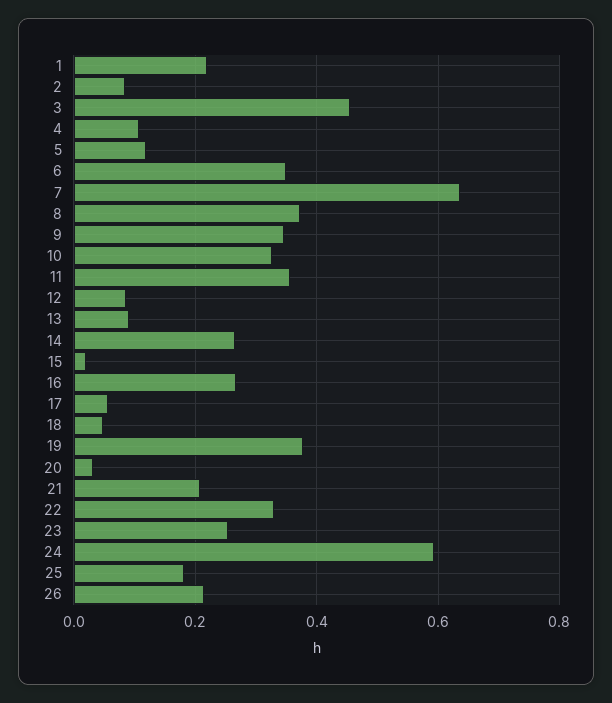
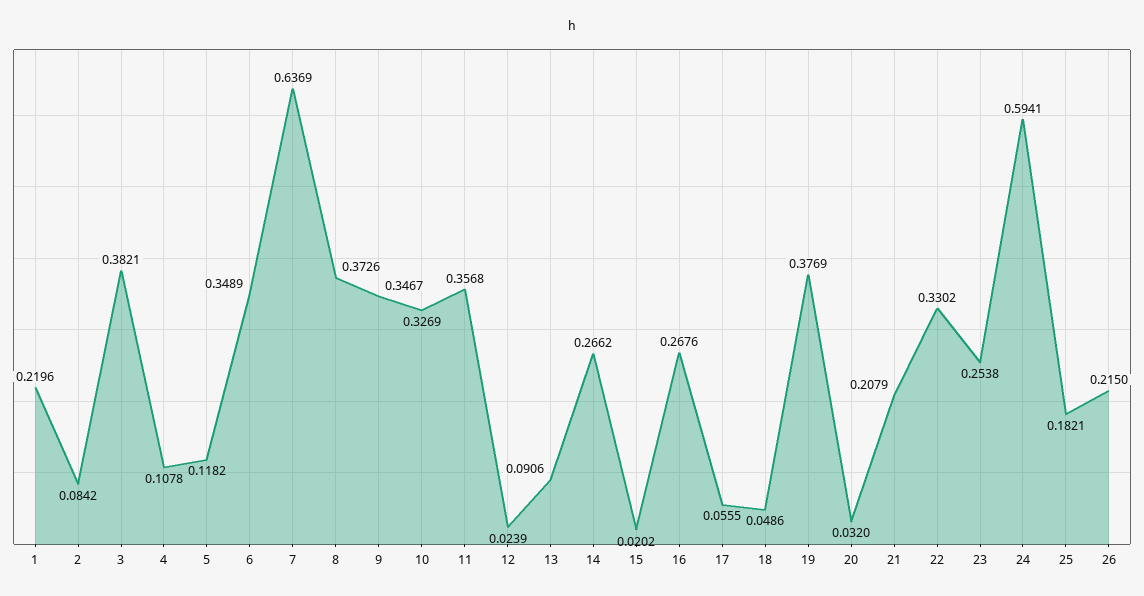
  {
    "1": 0.2196,
    "2": 0.0842,
-   "3": 0.46,
+   "3": 0.3821,
    "4": 0.1078,
    "5": 0.1182,
    "6": 0.3489,
    "7": 0.6369,
    "8": 0.3726,
    "9": 0.3467,
    "10": 0.3269,
    "11": 0.3568,
-   "12": 0.08,
+   "12": 0.0239,
    "13": 0.0906,
    "14": 0.2662,
    "15": 0.0202,
    "16": 0.2676,
    "17": 0.0555,
    "18": 0.0486,
    "19": 0.3769,
    "20": 0.032,
    "21": 0.2079,
    "22": 0.3302,
    "23": 0.2538,
    "24": 0.5941,
    "25": 0.1821,
    "26": 0.215
  }

